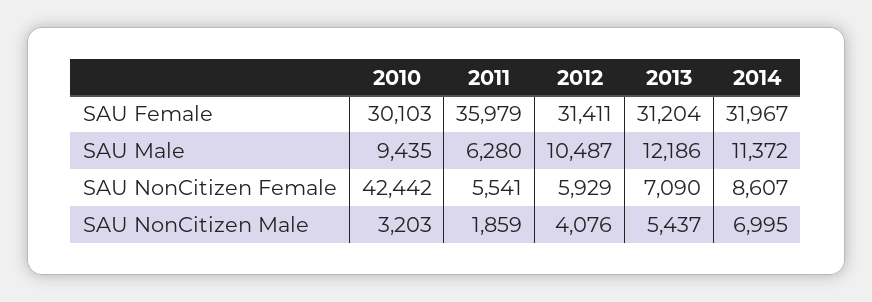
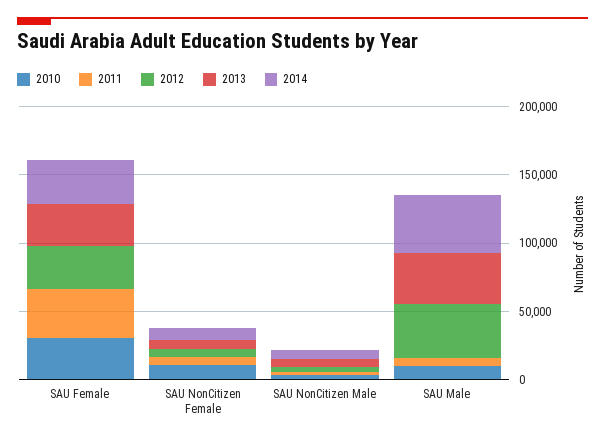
  {
    "2010": {
      "SAU Female": 30103,
      "SAU Male": 9435,
-     "SAU NonCitizen Female": 42442,
+     "SAU NonCitizen Female": 10000,
      "SAU NonCitizen Male": 3203
    },
    "2011": {
      "SAU Female": 35979,
      "SAU Male": 6280,
      "SAU NonCitizen Female": 5541,
      "SAU NonCitizen Male": 1859
    },
    "2012": {
      "SAU Female": 31411,
-     "SAU Male": 10487,
+     "SAU Male": 40000,
      "SAU NonCitizen Female": 5929,
      "SAU NonCitizen Male": 4076
    },
    "2013": {
      "SAU Female": 31204,
-     "SAU Male": 12186,
+     "SAU Male": 40000,
      "SAU NonCitizen Female": 7090,
      "SAU NonCitizen Male": 5437
    },
    "2014": {
      "SAU Female": 31967,
-     "SAU Male": 11372,
+     "SAU Male": 40000,
      "SAU NonCitizen Female": 8607,
      "SAU NonCitizen Male": 6995
    }
  }

